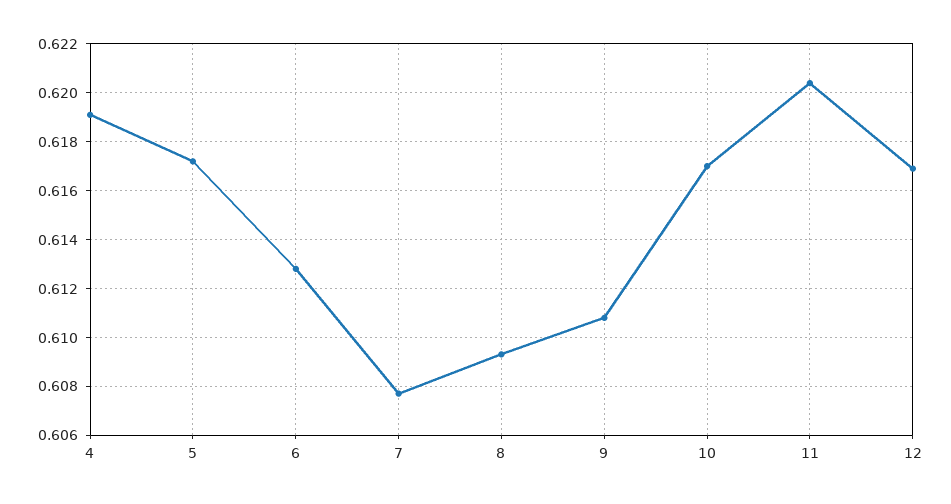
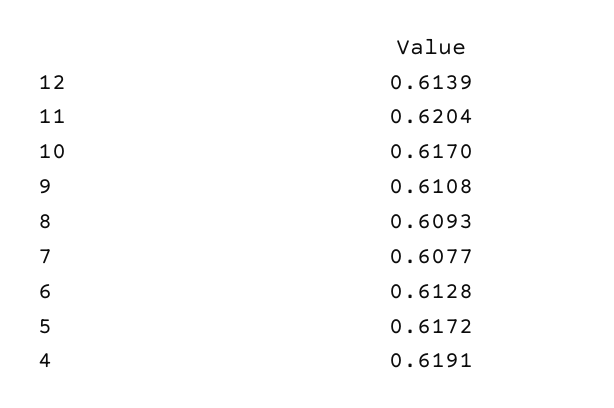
  {
    "4": 0.6191,
    "5": 0.6172,
    "6": 0.6128,
    "7": 0.6077,
    "8": 0.6093,
    "9": 0.6108,
    "10": 0.617,
    "11": 0.6204,
-   "12": 0.617
+   "12": 0.6139
  }

